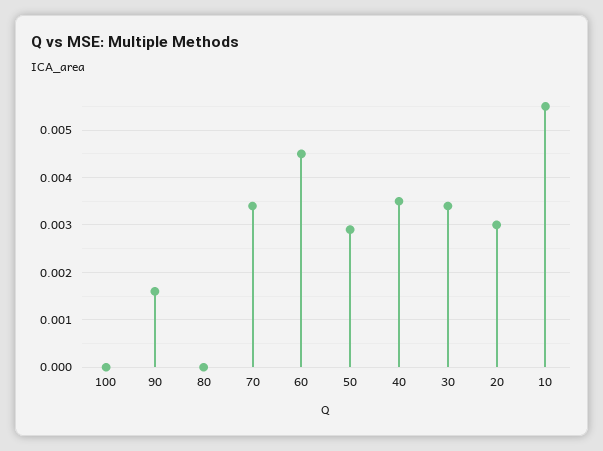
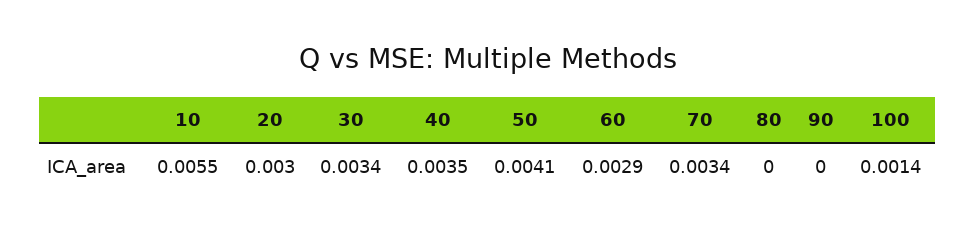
  {
-   "100": 0,
+   "100": 0.0014,
-   "90": 0.0015,
+   "90": 0,
    "80": 0,
    "70": 0.0034,
-   "60": 0.0045,
+   "60": 0.0029,
-   "50": 0.003,
+   "50": 0.0041,
    "40": 0.0035,
    "30": 0.0034,
    "20": 0.003,
    "10": 0.0055
  }

